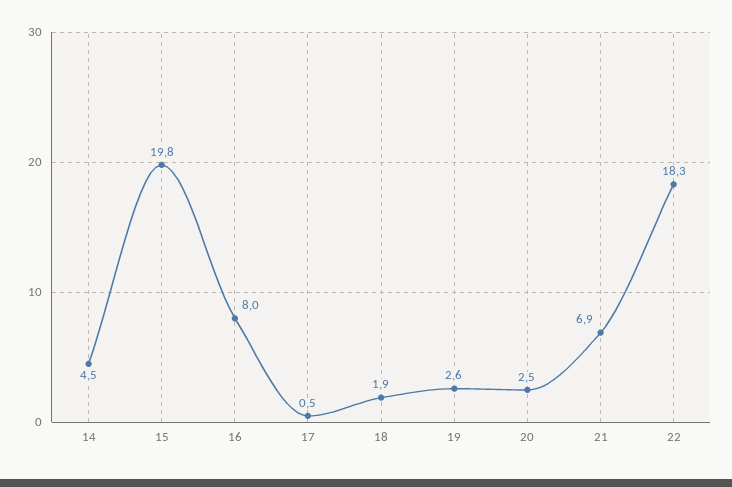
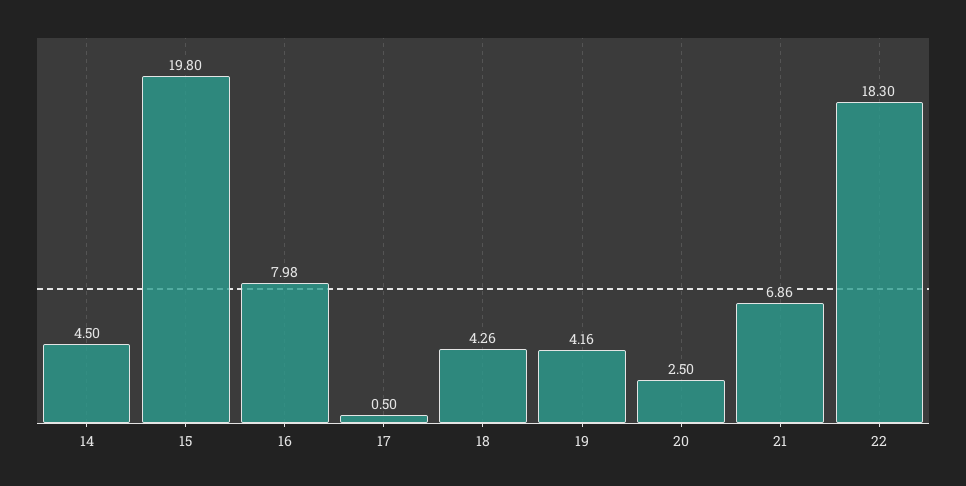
  {
    "14": 4.5,
    "15": 19.8,
    "16": 7.98,
    "17": 0.5,
-   "18": 1.9,
+   "18": 4.26,
-   "19": 2.6,
+   "19": 4.16,
    "20": 2.5,
    "21": 6.86,
    "22": 18.3
  }

